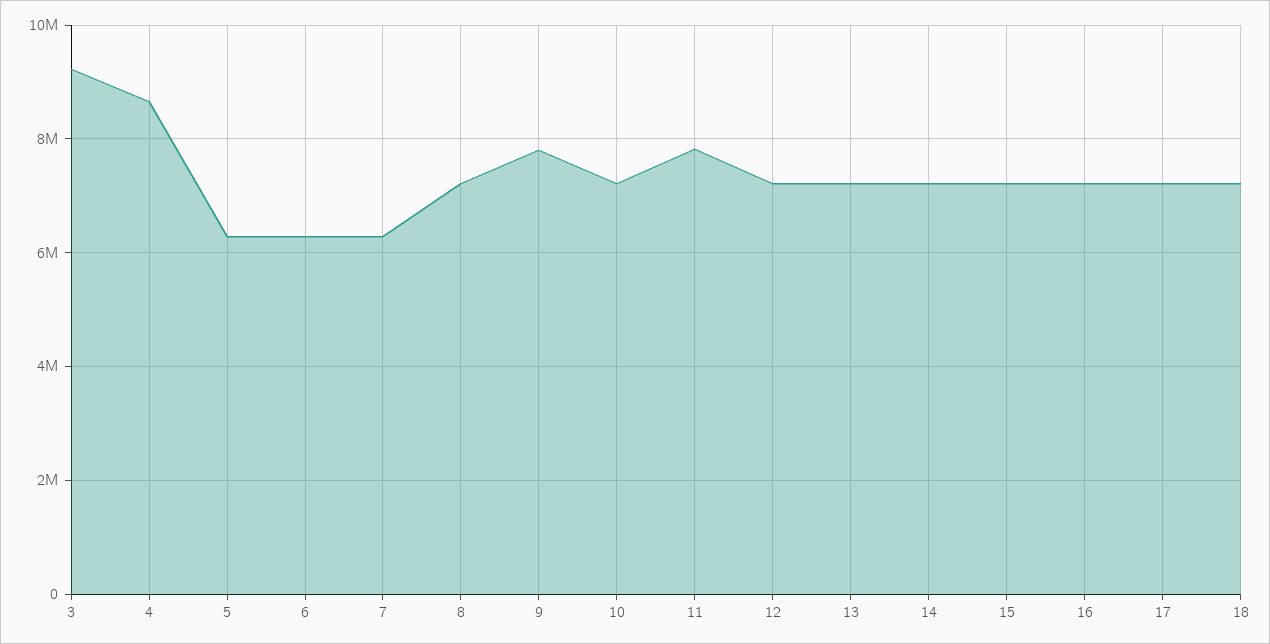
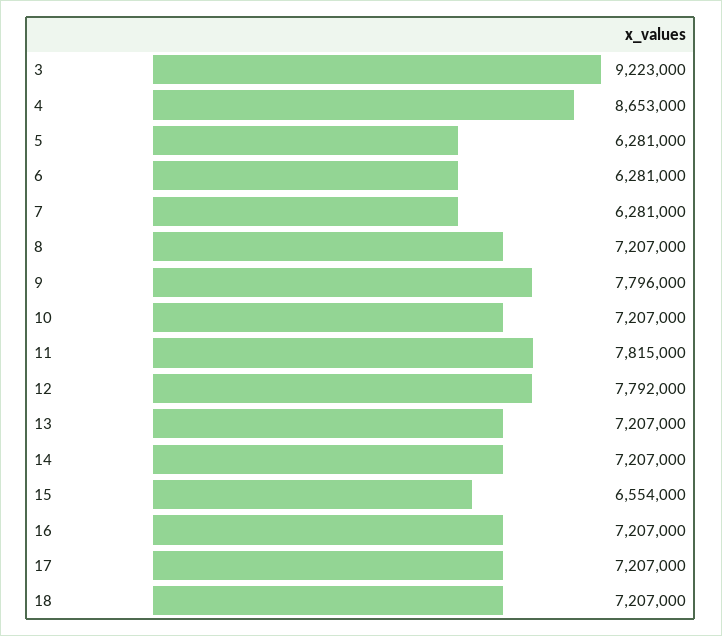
  {
    "3": 9223000,
    "4": 8653000,
    "5": 6281000,
    "6": 6281000,
    "7": 6281000,
    "8": 7207000,
    "9": 7796000,
    "10": 7207000,
    "11": 7815000,
-   "12": 7200000,
+   "12": 7792000,
    "13": 7207000,
    "14": 7207000,
-   "15": 7200000,
+   "15": 6554000,
    "16": 7207000,
    "17": 7207000,
    "18": 7207000
  }

